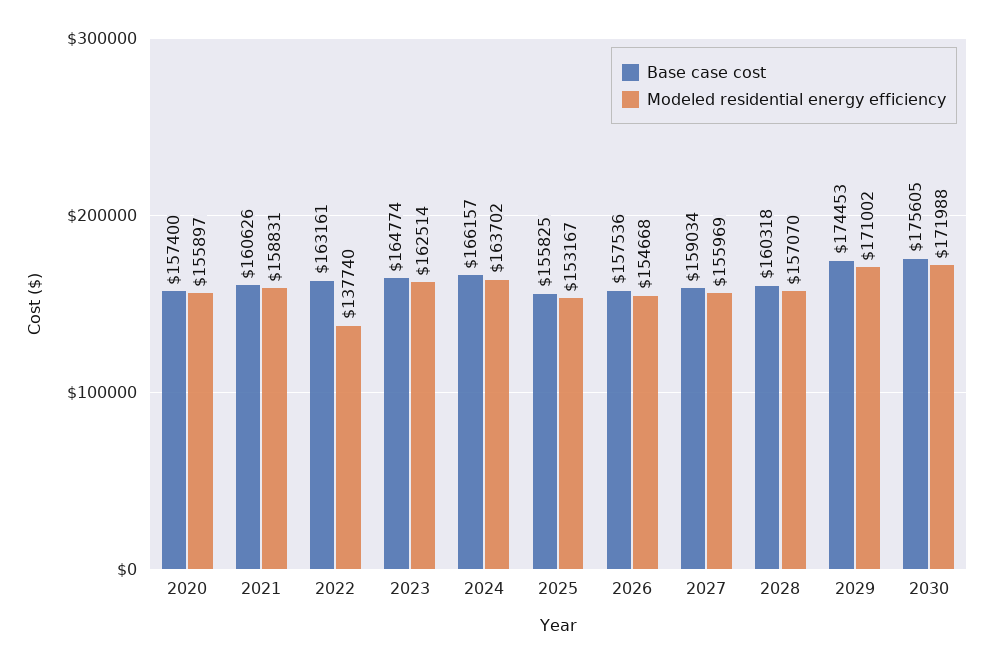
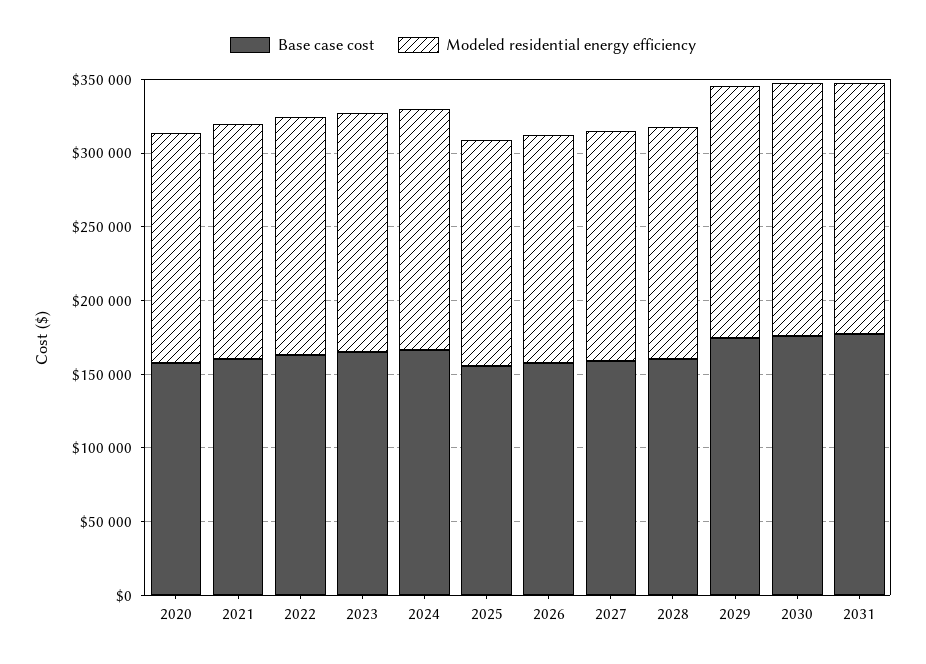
  {
    "Base case cost": {
      "2020": 157400,
      "2021": 160626,
      "2022": 163161,
      "2023": 164774,
      "2024": 166157,
      "2025": 155825,
      "2026": 157536,
      "2027": 159034,
      "2028": 160318,
      "2029": 174453,
-     "2030": 175605
+     "2030": 175605,
+     "2031": 180000
    },
    "Modeled residential energy efficiency": {
      "2020": 155897,
      "2021": 158831,
-     "2022": 137740,
+     "2022": 160000,
      "2023": 162514,
      "2024": 163702,
      "2025": 153167,
      "2026": 154668,
      "2027": 155969,
      "2028": 157070,
      "2029": 171002,
-     "2030": 171988
+     "2030": 171988,
+     "2031": 170000
    }
  }

